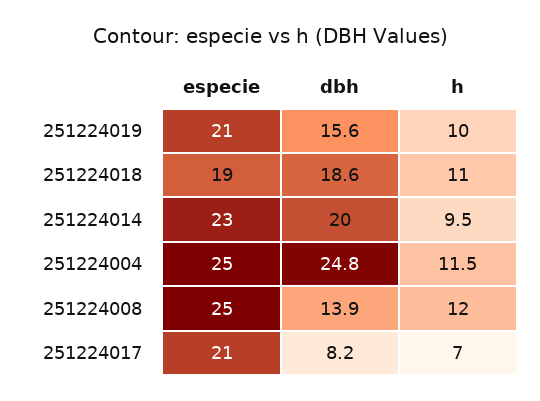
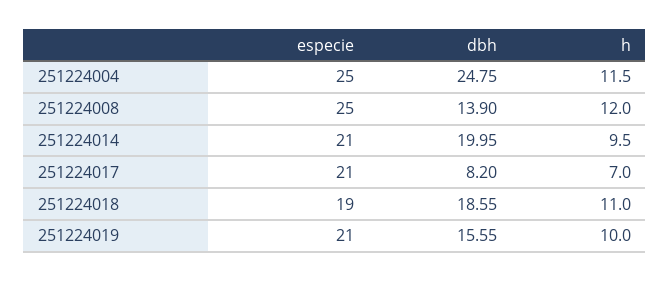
  {
    "especie": {
      "251224019": 21,
      "251224018": 19,
-     "251224014": 23,
+     "251224014": 21,
      "251224004": 25,
      "251224008": 25,
      "251224017": 21
    },
    "dbh": {
      "251224019": 15.55,
      "251224018": 18.55,
      "251224014": 19.95,
      "251224004": 24.75,
      "251224008": 13.9,
      "251224017": 8.2
    },
    "h": {
      "251224019": 10,
      "251224018": 11,
      "251224014": 9.5,
      "251224004": 11.5,
      "251224008": 12,
      "251224017": 7
    }
  }

